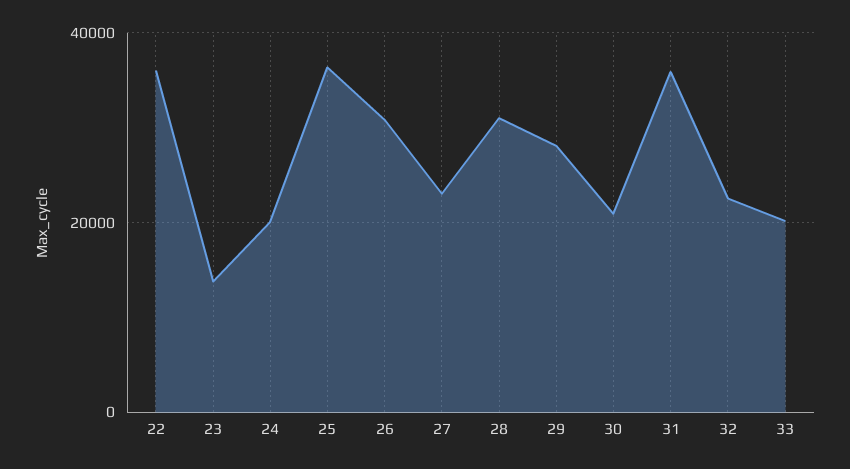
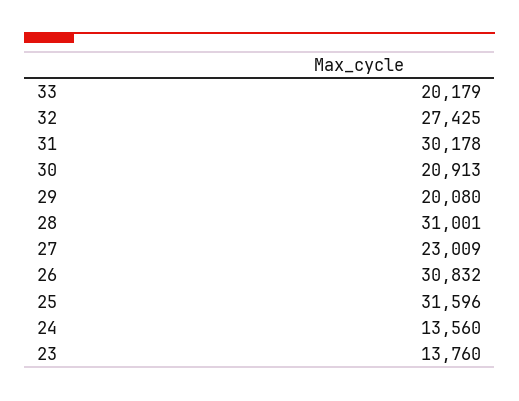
  {
-   "22": 36000,
    "23": 13760,
-   "24": 20000,
+   "24": 13560,
-   "25": 36000,
+   "25": 31596,
    "26": 30832,
    "27": 23009,
    "28": 31001,
-   "29": 28000,
+   "29": 20080,
    "30": 20913,
-   "31": 36000,
+   "31": 30178,
-   "32": 22000,
+   "32": 27425,
    "33": 20179
  }

